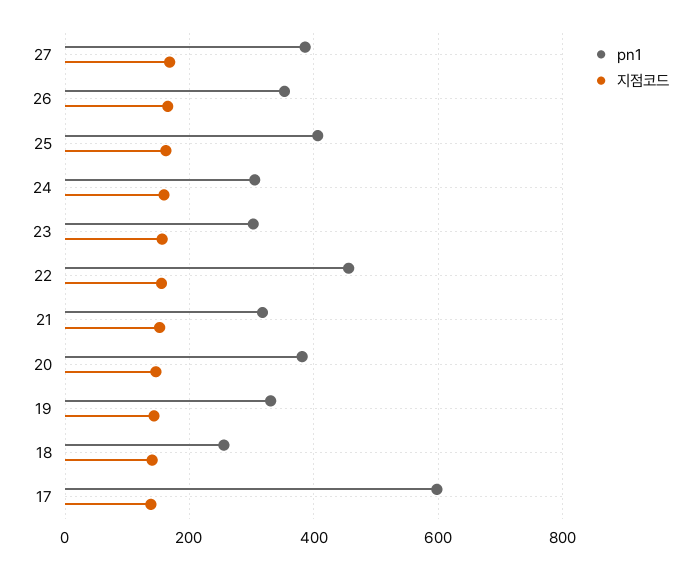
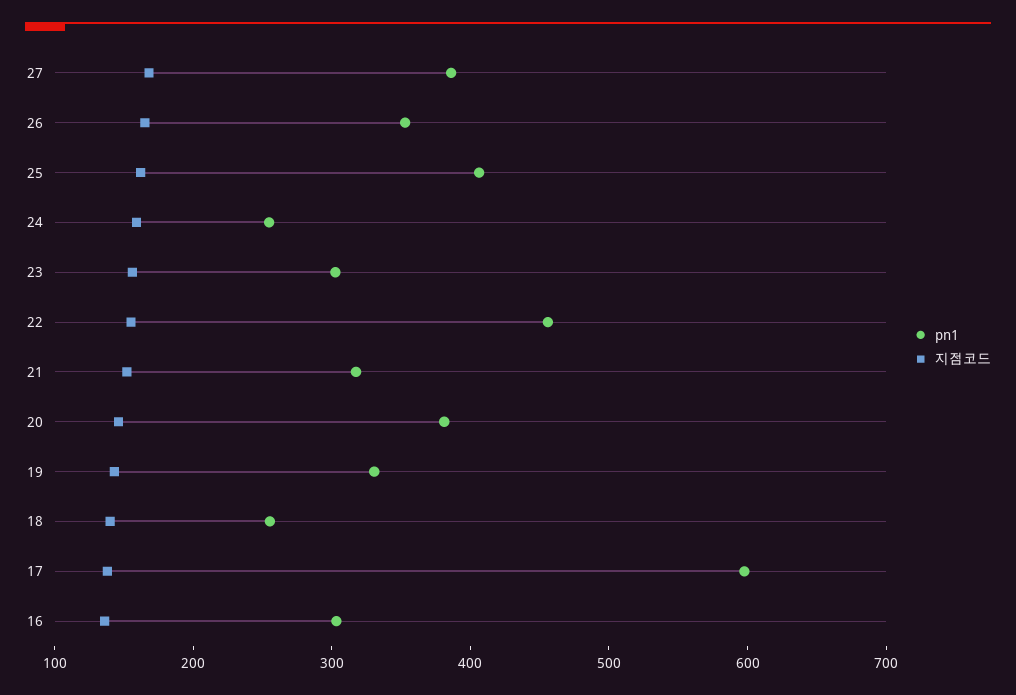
  {
    "pn1": {
      "27": 380,
      "26": 360,
      "25": 400,
-     "24": 300,
+     "24": 260,
      "23": 300,
      "22": 460,
      "21": 320,
      "20": 380,
      "19": 340,
      "18": 260,
-     "17": 600
+     "17": 600,
+     "16": 300
    },
    "지점코드": {
      "27": 160,
      "26": 160,
      "25": 160,
      "24": 160,
      "23": 160,
      "22": 160,
      "21": 160,
      "20": 140,
      "19": 140,
      "18": 140,
-     "17": 140
+     "17": 140,
+     "16": 140
    }
  }

